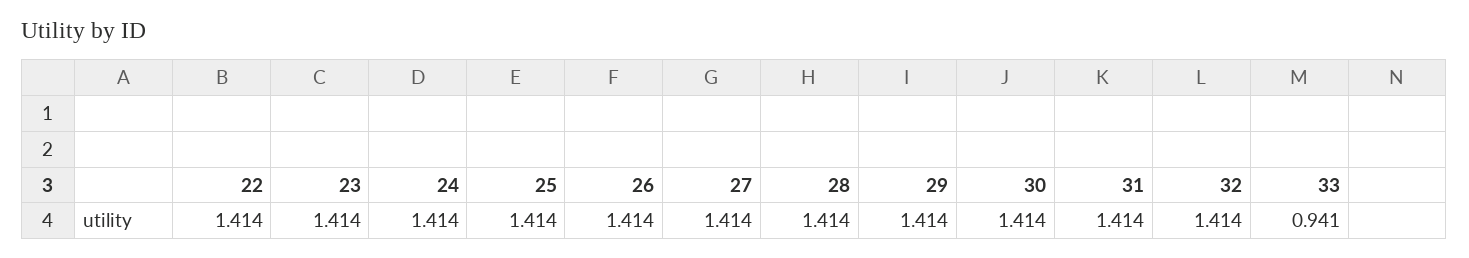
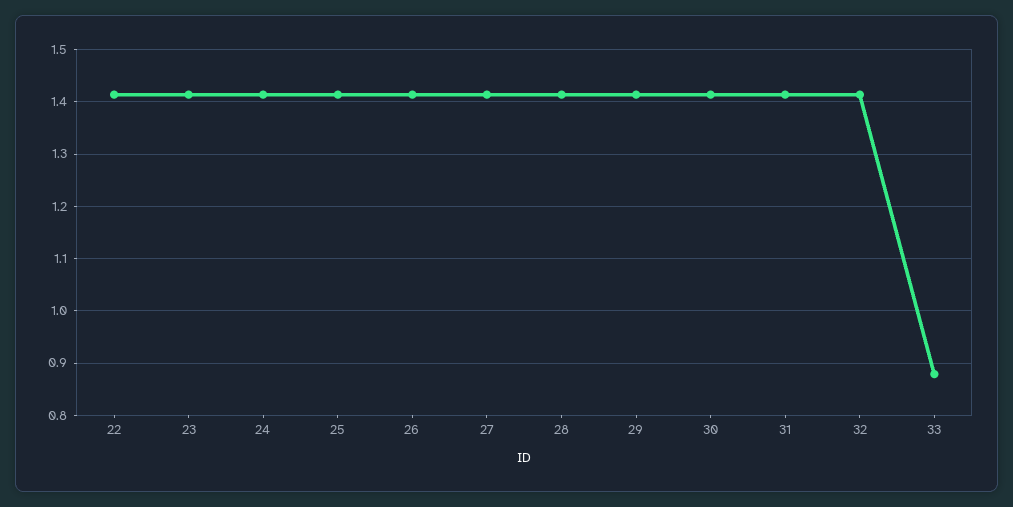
  {
    "22": 1.414,
    "23": 1.414,
    "24": 1.414,
    "25": 1.414,
    "26": 1.414,
    "27": 1.414,
    "28": 1.414,
    "29": 1.414,
    "30": 1.414,
    "31": 1.414,
    "32": 1.414,
-   "33": 0.941
+   "33": 0.88
  }

